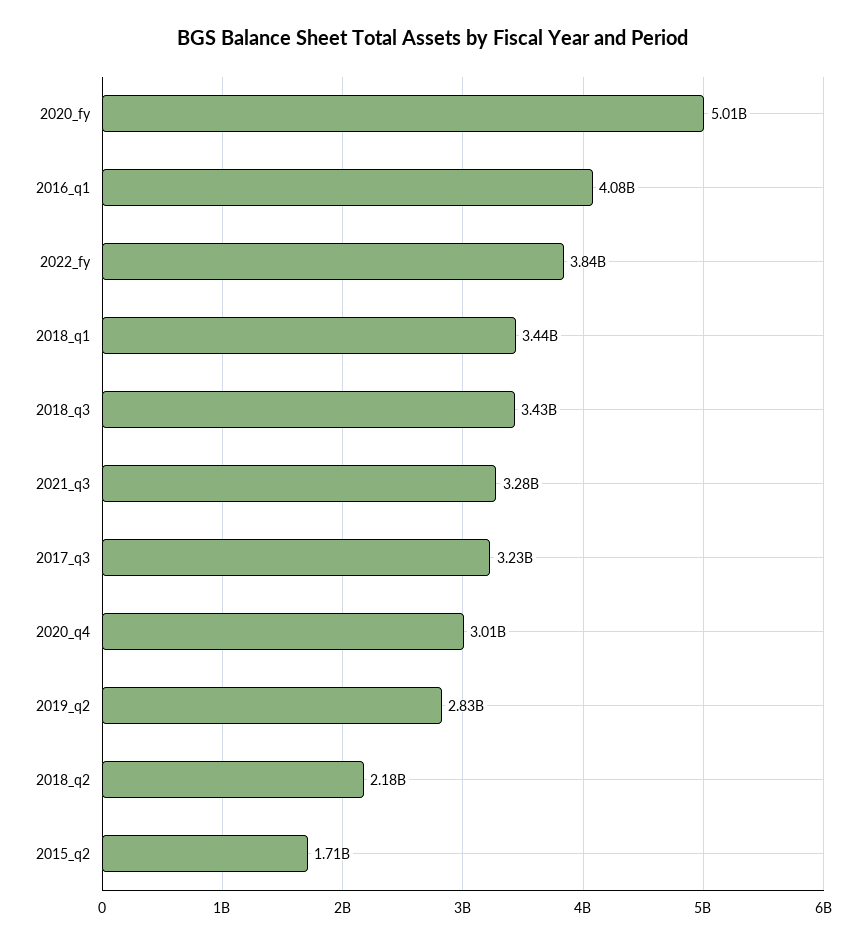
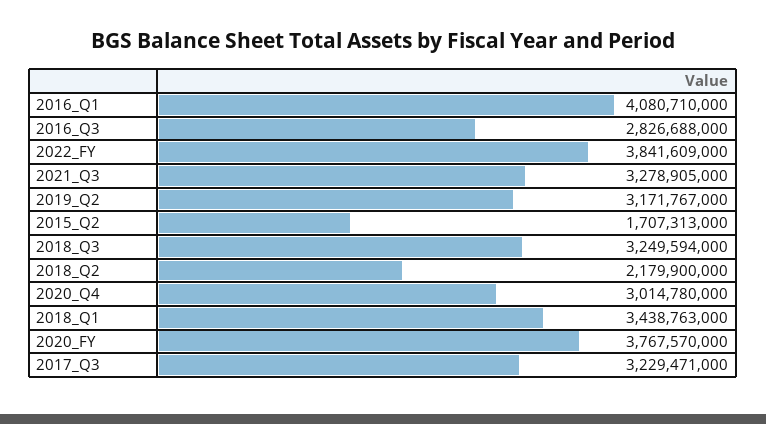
  {
-   "2020_fy": 5010000000,
+   "2020_fy": 3767570000,
    "2016_q1": 4080710000,
    "2022_fy": 3841609000,
    "2018_q1": 3438763000,
-   "2018_q3": 3430000000,
+   "2018_q3": 3249594000,
    "2021_q3": 3278905000,
    "2017_q3": 3229471000,
    "2020_q4": 3014780000,
-   "2019_q2": 2830000000,
+   "2019_q2": 3171767000,
    "2018_q2": 2179900000,
-   "2015_q2": 1707313000
+   "2015_q2": 1707313000,
+   "2016_Q3": 2826688000
  }

